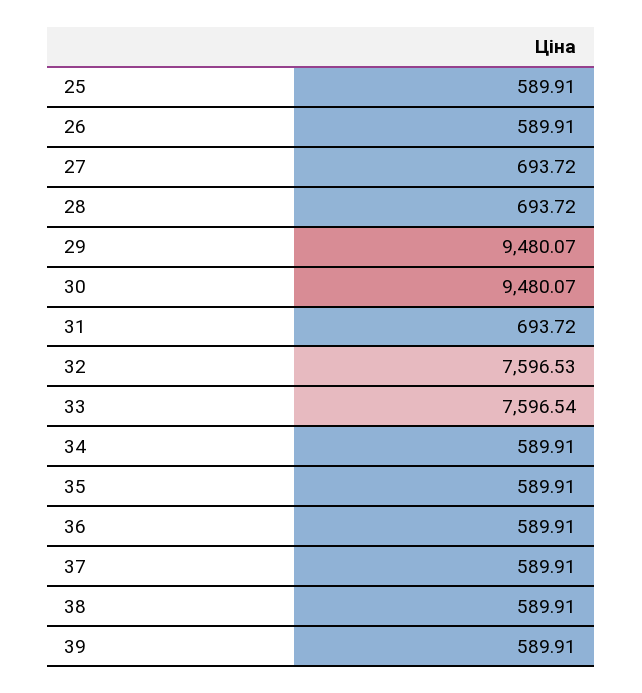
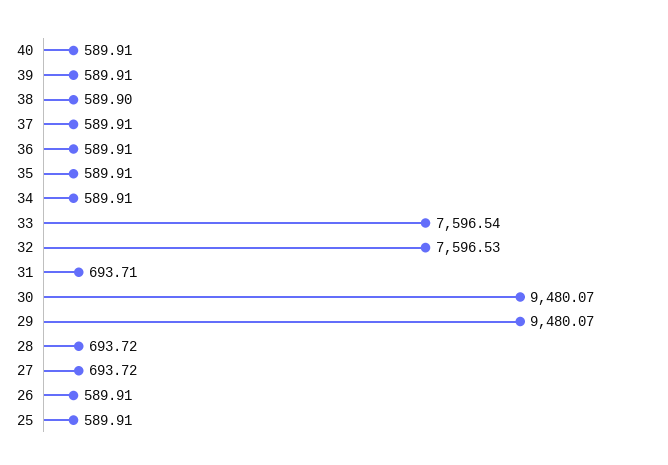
  {
    "25": 589.91,
    "26": 589.91,
    "27": 693.72,
    "28": 693.72,
    "29": 9480.07,
    "30": 9480.07,
-   "31": 693.72,
+   "31": 693.71,
    "32": 7596.53,
    "33": 7596.54,
    "34": 589.91,
    "35": 589.91,
    "36": 589.91,
    "37": 589.91,
-   "38": 589.91,
+   "38": 589.9,
-   "39": 589.91
+   "39": 589.91,
+   "40": 589.91
  }

